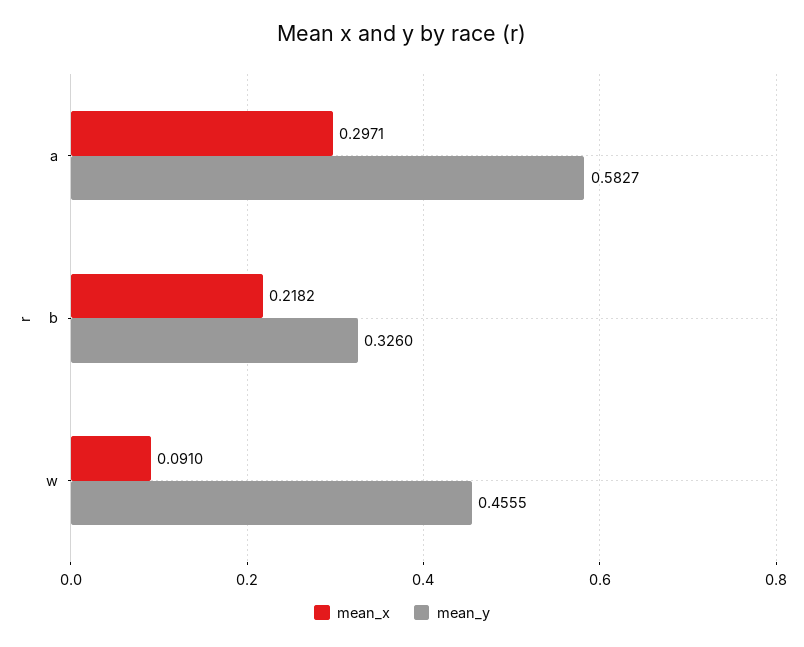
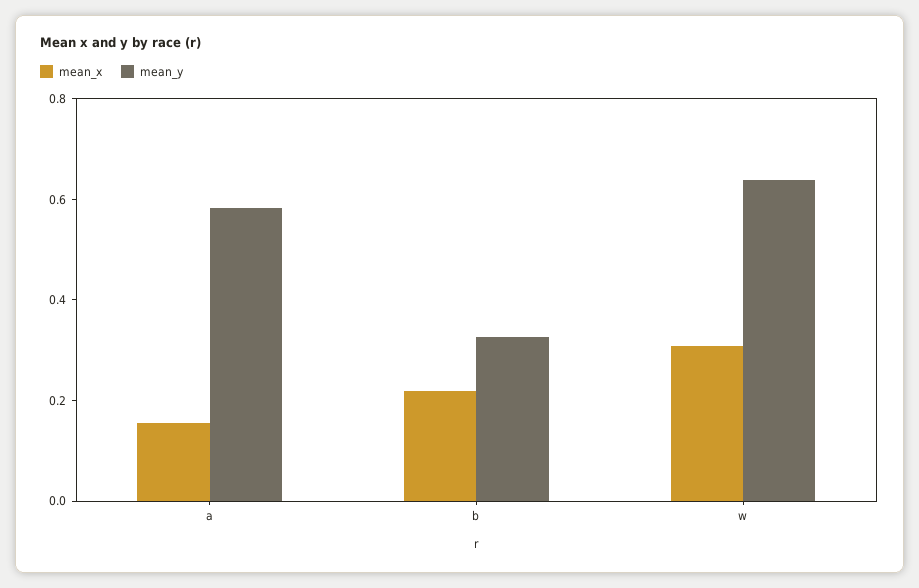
  {
    "mean_x": {
-     "a": 0.2971,
+     "a": 0.15,
      "b": 0.2182,
-     "w": 0.091
+     "w": 0.3
    },
    "mean_y": {
      "a": 0.5827,
      "b": 0.326,
-     "w": 0.4555
+     "w": 0.65
    }
  }

